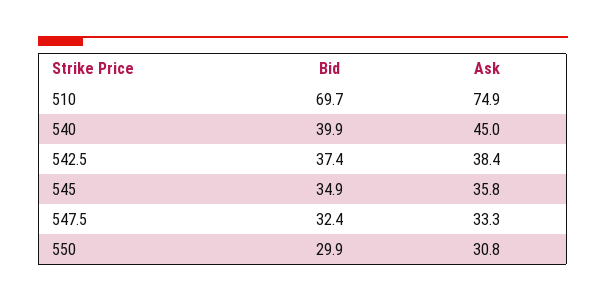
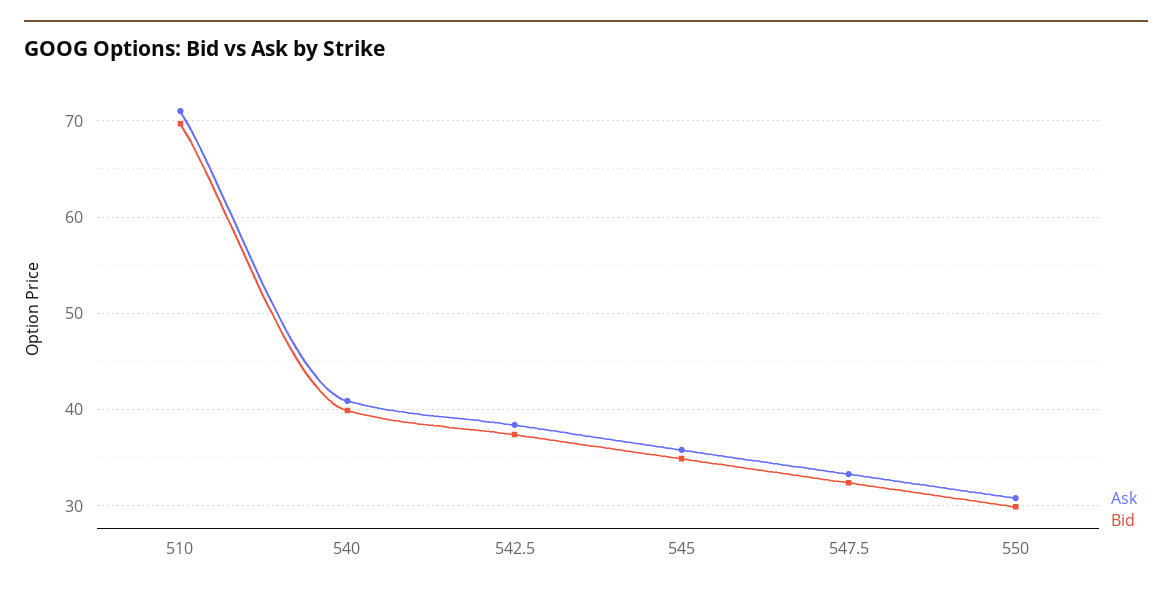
  {
    "Bid": {
      "510": 69.7,
      "540": 39.9,
      "542.5": 37.4,
      "545": 34.9,
      "547.5": 32.4,
      "550": 29.9
    },
    "Ask": {
-     "510": 74.9,
+     "510": 71,
-     "540": 45,
+     "540": 41,
      "542.5": 38.4,
      "545": 35.8,
      "547.5": 33.3,
      "550": 30.8
    }
  }

